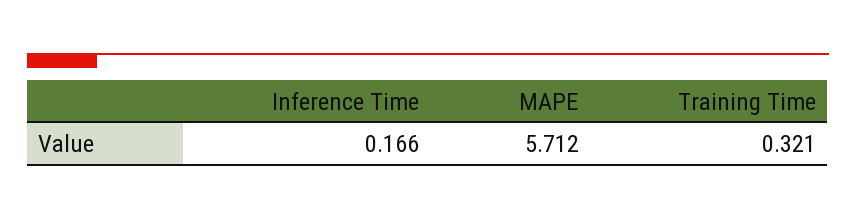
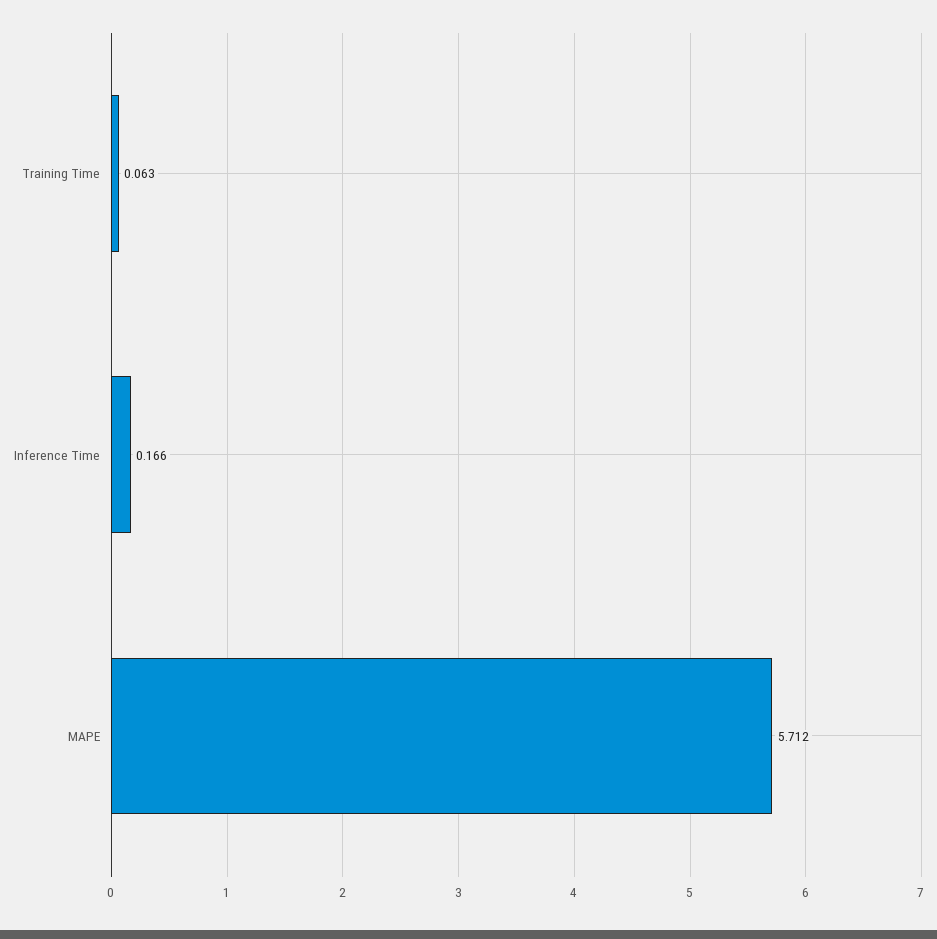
  {
    "Inference Time": 0.166,
    "MAPE": 5.712,
-   "Training Time": 0.321
+   "Training Time": 0.063
  }

